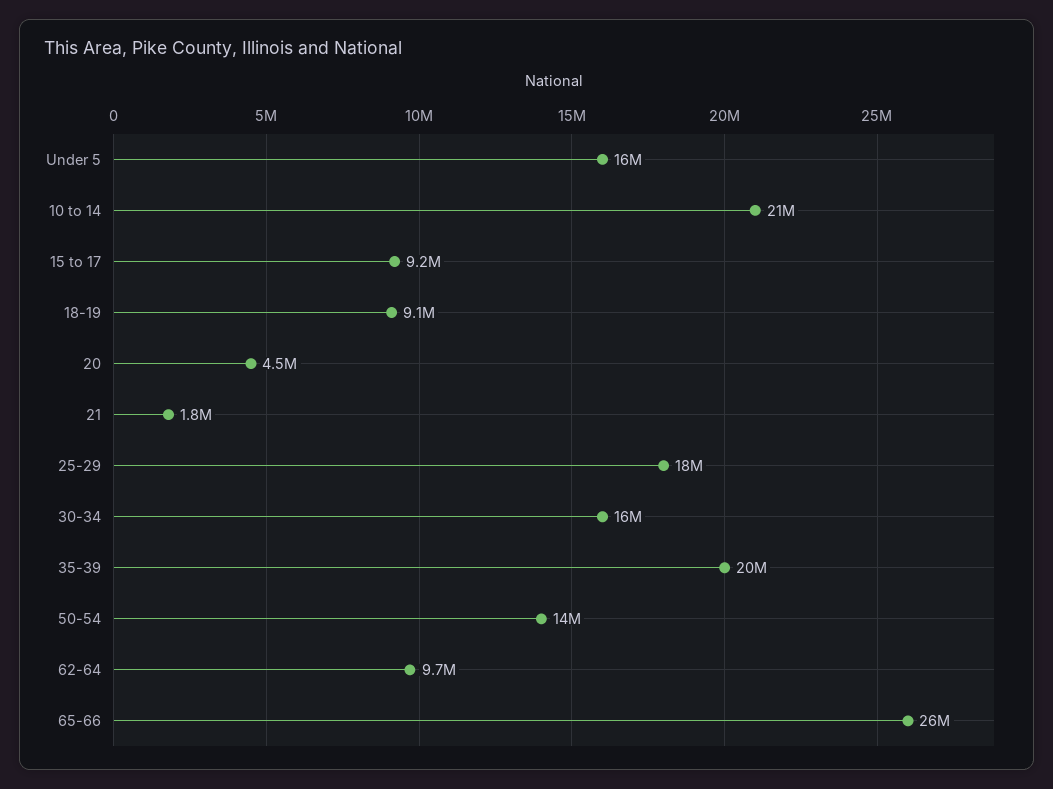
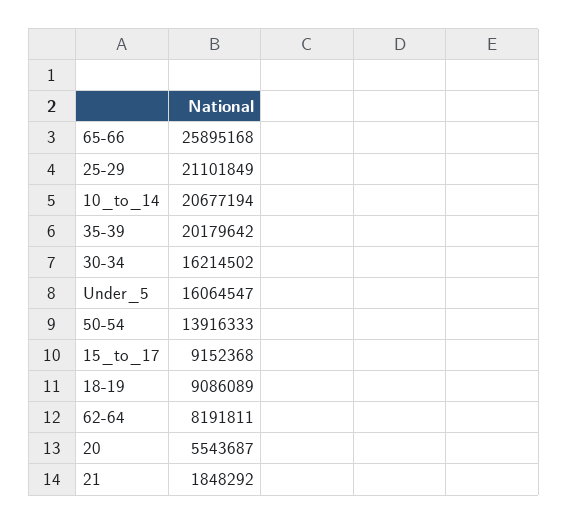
  {
    "Under 5": 16064547,
    "10 to 14": 20677194,
    "15 to 17": 9152368,
    "18-19": 9086089,
-   "20": 4500000,
+   "20": 5543687,
    "21": 1848292,
-   "25-29": 18000000,
+   "25-29": 21101849,
    "30-34": 16214502,
    "35-39": 20179642,
    "50-54": 13916333,
-   "62-64": 9700000,
+   "62-64": 8191811,
    "65-66": 25895168
  }

